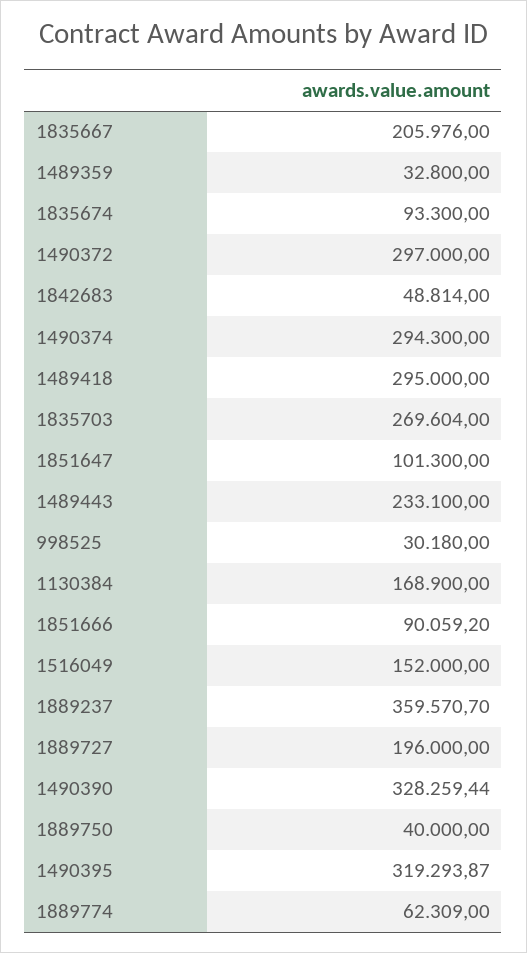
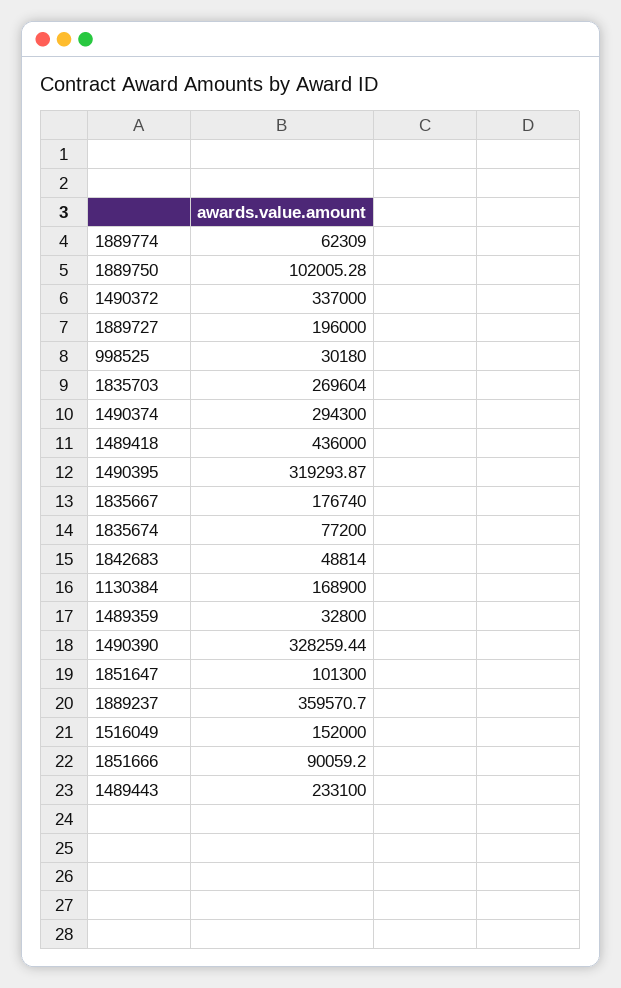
  {
-   "1835667": 205976,
+   "1835667": 176740,
    "1489359": 32800,
-   "1835674": 93300,
+   "1835674": 77200,
-   "1490372": 297000,
+   "1490372": 337000,
    "1842683": 48814,
    "1490374": 294300,
-   "1489418": 295000,
+   "1489418": 436000,
    "1835703": 269604,
    "1851647": 101300,
    "1489443": 233100,
    "998525": 30180,
    "1130384": 168900,
    "1851666": 90059.2,
    "1516049": 152000,
    "1889237": 359570.7,
    "1889727": 196000,
    "1490390": 328259.44,
-   "1889750": 40000,
+   "1889750": 102005.28,
    "1490395": 319293.87,
    "1889774": 62309
  }

